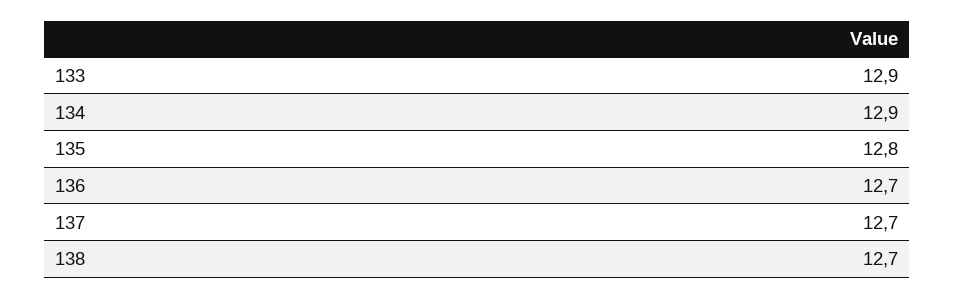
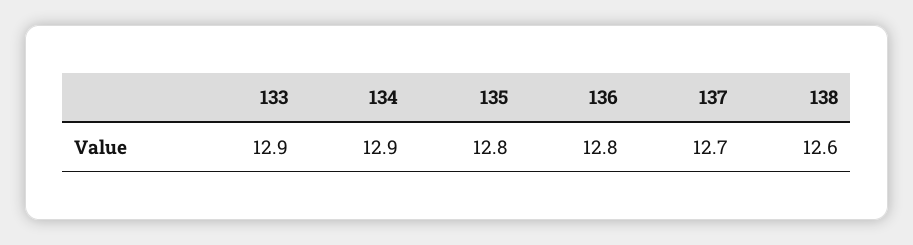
  {
    "133": 12.9,
    "134": 12.9,
    "135": 12.8,
-   "136": 12.7,
+   "136": 12.8,
    "137": 12.7,
-   "138": 12.7
+   "138": 12.6
  }

